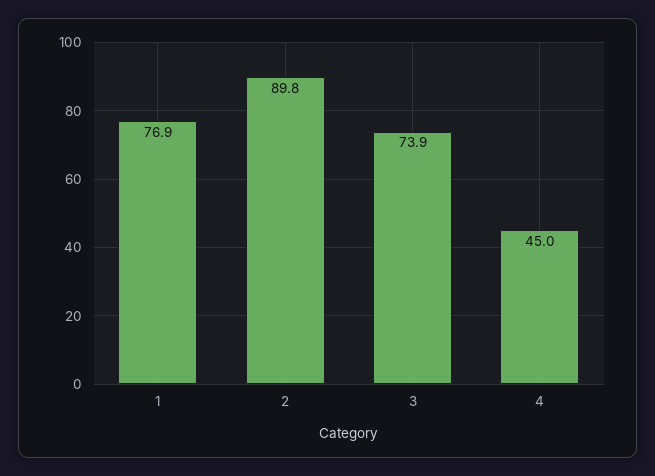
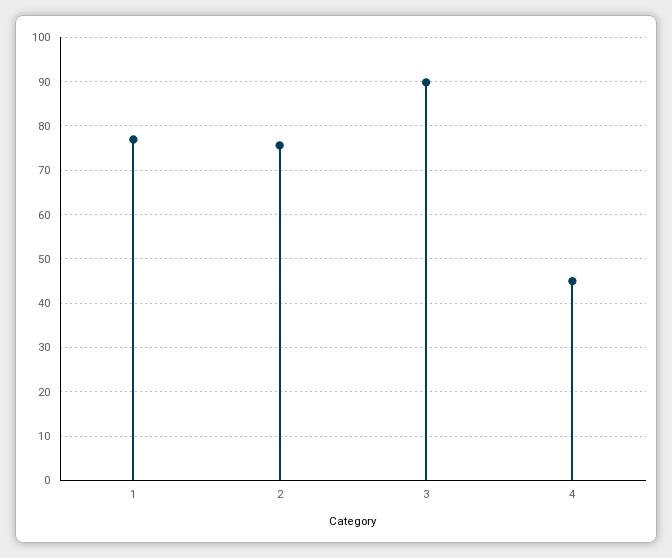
  {
    "1": 76.9,
-   "2": 89.8,
+   "2": 76,
-   "3": 73.9,
+   "3": 90,
    "4": 45
  }

